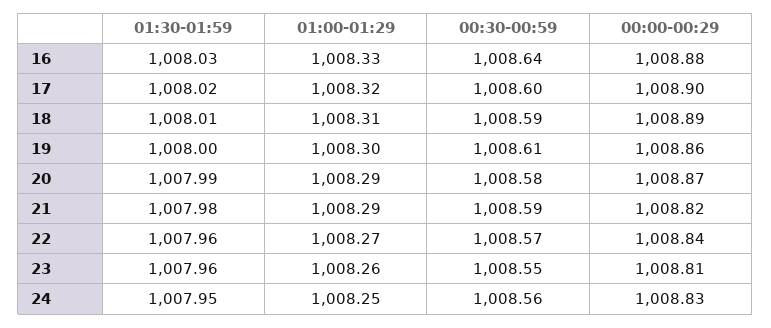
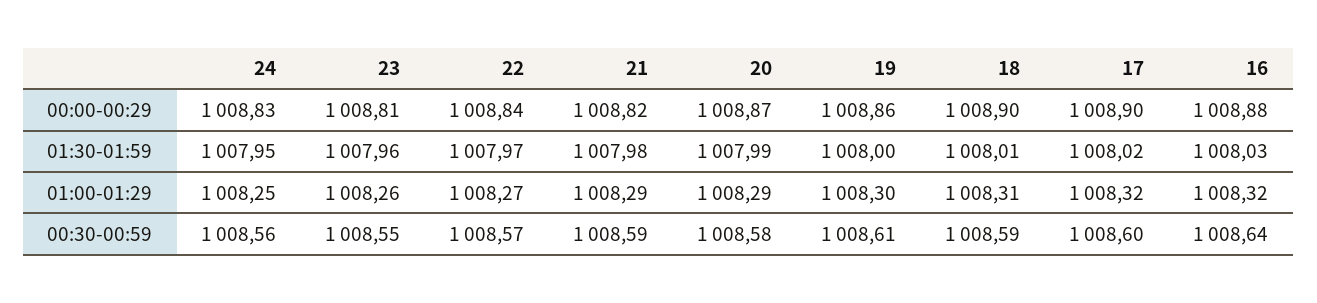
  {
    "01:30-01:59": {
      "16": 1008.03,
      "17": 1008.02,
      "18": 1008.01,
      "19": 1008,
      "20": 1007.99,
      "21": 1007.98,
-     "22": 1007.96,
+     "22": 1007.97,
      "23": 1007.96,
      "24": 1007.95
    },
    "01:00-01:29": {
-     "16": 1008.33,
+     "16": 1008.32,
      "17": 1008.32,
      "18": 1008.31,
      "19": 1008.3,
      "20": 1008.29,
      "21": 1008.29,
      "22": 1008.27,
      "23": 1008.26,
      "24": 1008.25
    },
    "00:30-00:59": {
      "16": 1008.64,
      "17": 1008.6,
      "18": 1008.59,
      "19": 1008.61,
      "20": 1008.58,
      "21": 1008.59,
      "22": 1008.57,
      "23": 1008.55,
      "24": 1008.56
    },
    "00:00-00:29": {
      "16": 1008.88,
      "17": 1008.9,
-     "18": 1008.89,
+     "18": 1008.9,
      "19": 1008.86,
      "20": 1008.87,
      "21": 1008.82,
      "22": 1008.84,
      "23": 1008.81,
      "24": 1008.83
    }
  }

